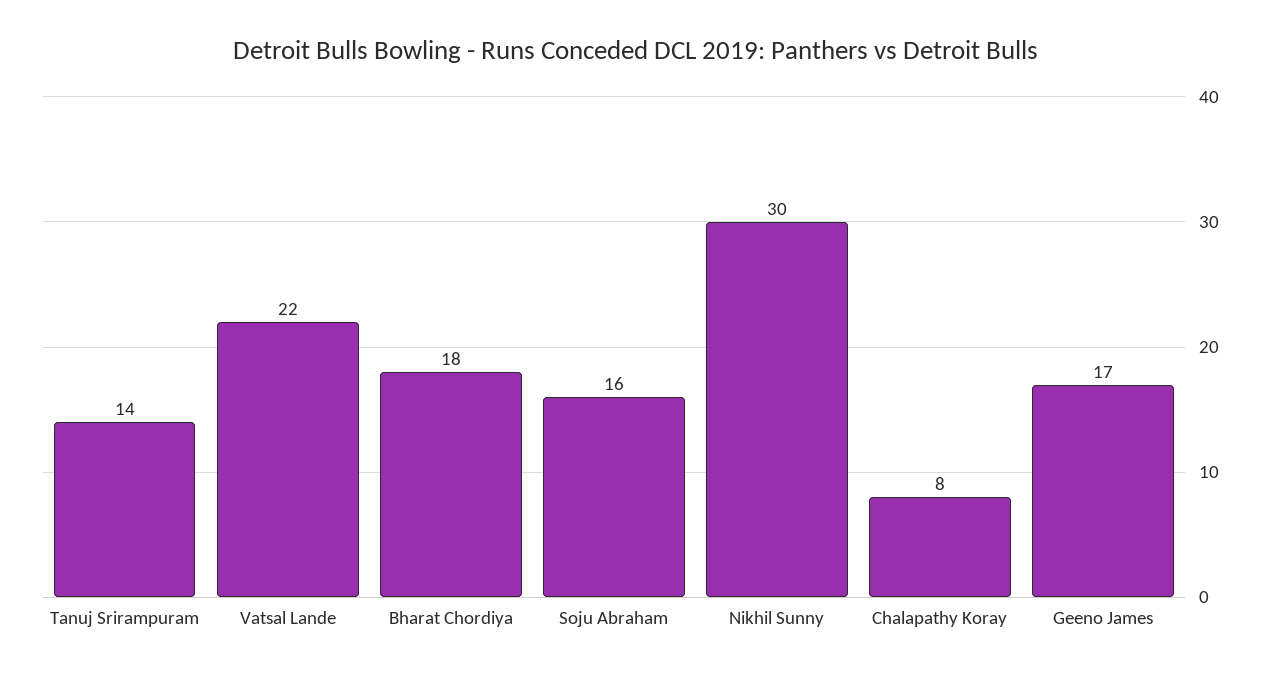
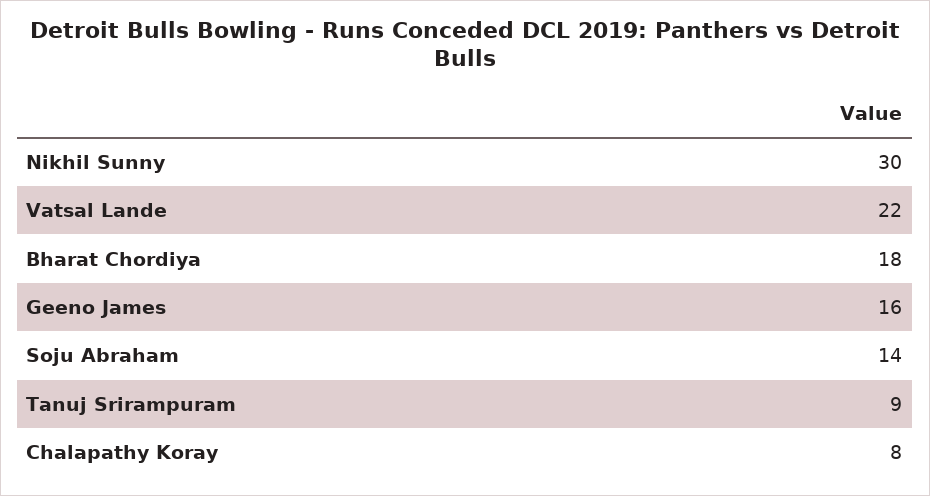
  {
-   "Tanuj Srirampuram": 14,
+   "Tanuj Srirampuram": 9,
    "Vatsal Lande": 22,
    "Bharat Chordiya": 18,
-   "Soju Abraham": 16,
+   "Soju Abraham": 14,
    "Nikhil Sunny": 30,
    "Chalapathy Koray": 8,
-   "Geeno James": 17
+   "Geeno James": 16
  }

